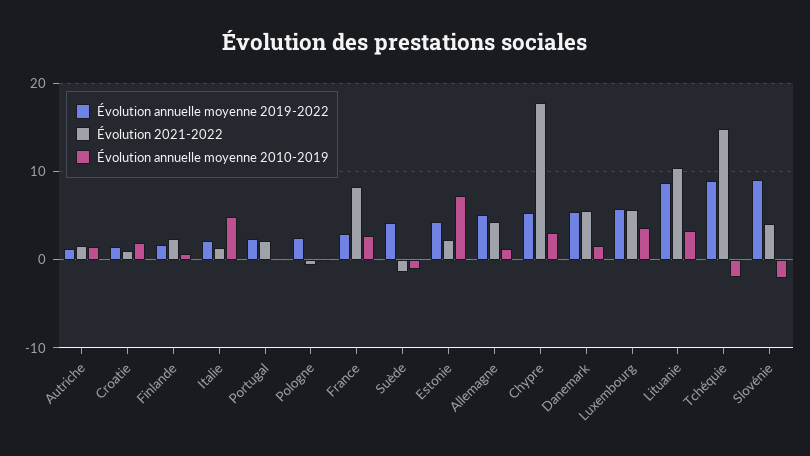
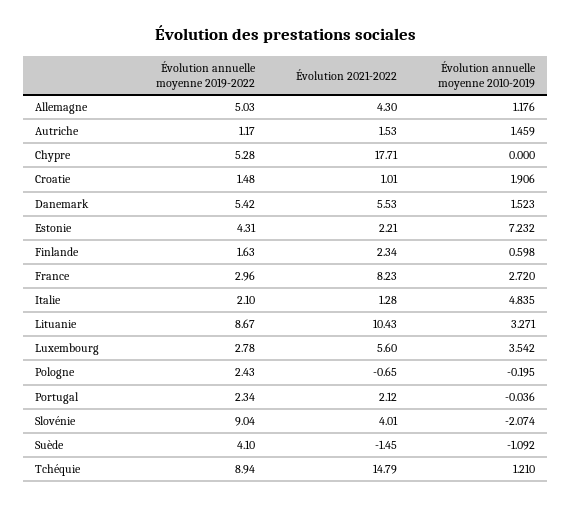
  {
    "Évolution annuelle moyenne 2019-2022": {
      "Autriche": 1.17,
      "Croatie": 1.48,
      "Finlande": 1.63,
      "Italie": 2.1,
      "Portugal": 2.34,
      "Pologne": 2.43,
      "France": 2.96,
      "Suède": 4.1,
      "Estonie": 4.31,
      "Allemagne": 5.03,
      "Chypre": 5.28,
      "Danemark": 5.42,
-     "Luxembourg": 6,
+     "Luxembourg": 2.78,
      "Lituanie": 8.67,
      "Tchéquie": 8.94,
      "Slovénie": 9.04
    },
    "Évolution 2021-2022": {
      "Autriche": 1.53,
      "Croatie": 1.01,
      "Finlande": 2.34,
      "Italie": 1.28,
      "Portugal": 2.12,
      "Pologne": -0.65,
      "France": 8.23,
      "Suède": -1.45,
      "Estonie": 2.21,
      "Allemagne": 4.3,
      "Chypre": 17.71,
      "Danemark": 5.53,
      "Luxembourg": 5.6,
      "Lituanie": 10.43,
      "Tchéquie": 14.79,
      "Slovénie": 4.01
    },
    "Évolution annuelle moyenne 2010-2019": {
      "Autriche": 1.459,
      "Croatie": 1.906,
      "Finlande": 0.598,
      "Italie": 4.835,
      "Portugal": -0.036,
      "Pologne": -0.195,
      "France": 2.72,
      "Suède": -1.092,
      "Estonie": 7.232,
      "Allemagne": 1.176,
-     "Chypre": 3,
+     "Chypre": 0,
      "Danemark": 1.523,
      "Luxembourg": 3.542,
      "Lituanie": 3.271,
-     "Tchéquie": -2,
+     "Tchéquie": 1.21,
      "Slovénie": -2.074
    }
  }

